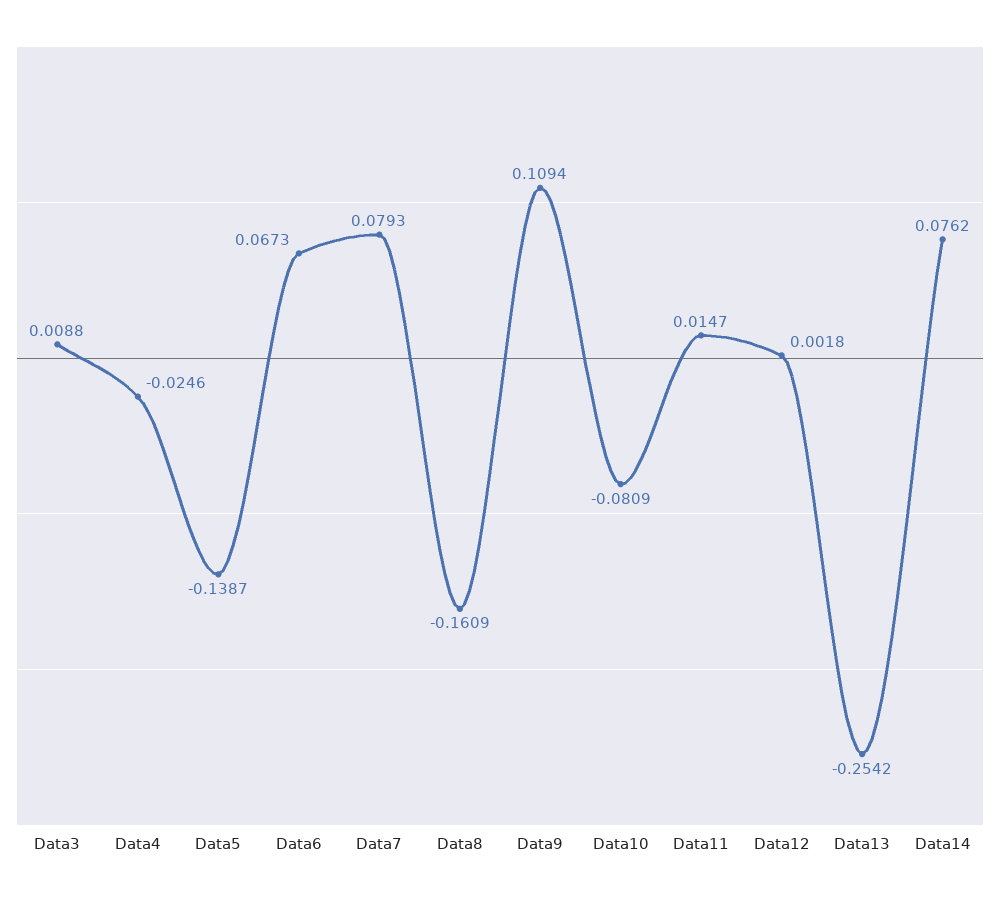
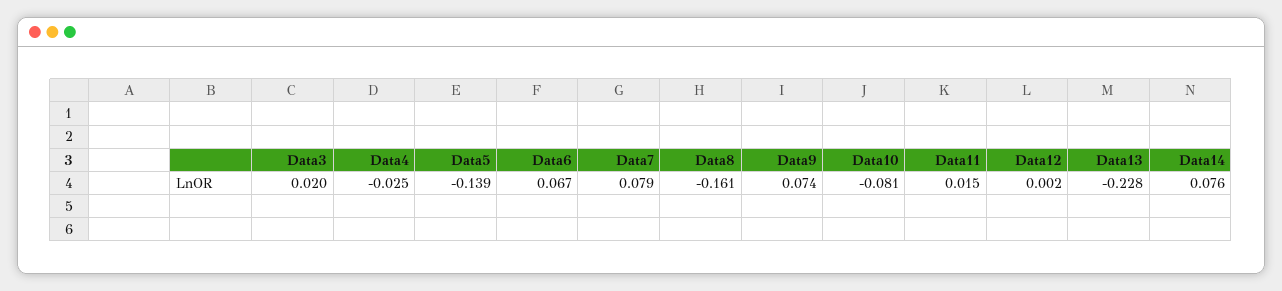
  {
-   "Data3": 0.0088,
+   "Data3": 0.02,
    "Data4": -0.0246,
    "Data5": -0.1387,
    "Data6": 0.0673,
    "Data7": 0.0793,
    "Data8": -0.1609,
-   "Data9": 0.1094,
+   "Data9": 0.074,
    "Data10": -0.0809,
    "Data11": 0.0147,
    "Data12": 0.0018,
-   "Data13": -0.2542,
+   "Data13": -0.228,
    "Data14": 0.0762
  }

